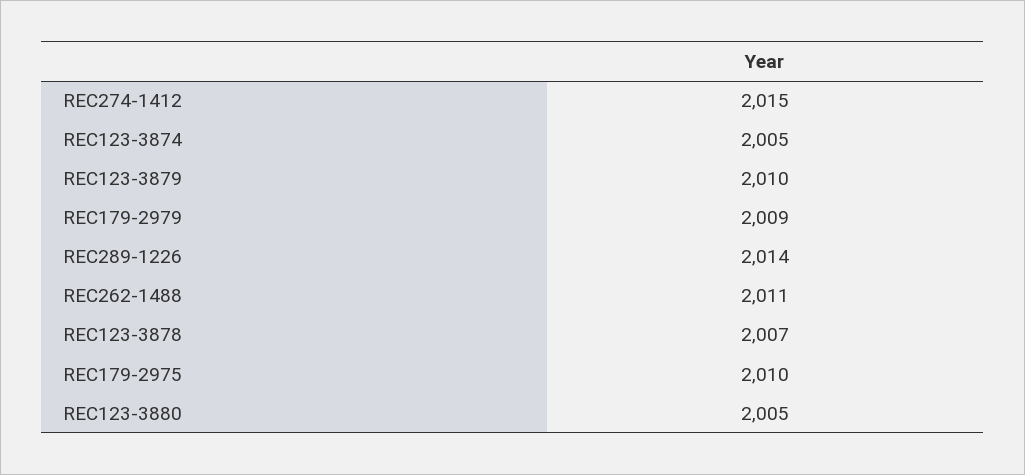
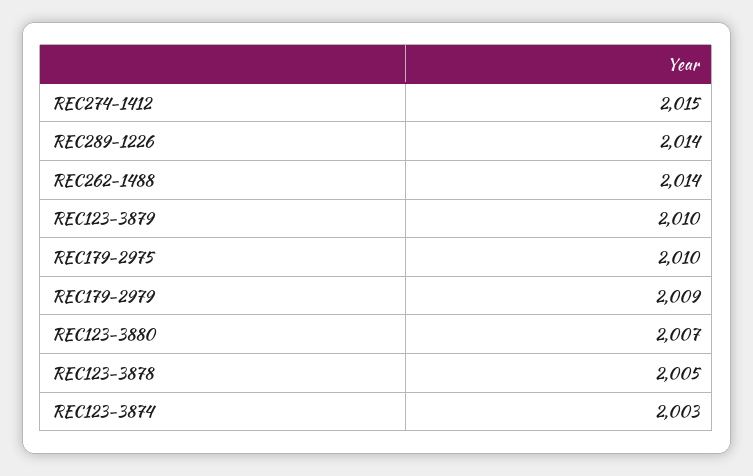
  {
    "REC274-1412": 2015,
-   "REC123-3874": 2005,
+   "REC123-3874": 2003,
    "REC123-3879": 2010,
    "REC179-2979": 2009,
    "REC289-1226": 2014,
-   "REC262-1488": 2011,
+   "REC262-1488": 2014,
-   "REC123-3878": 2007,
+   "REC123-3878": 2005,
    "REC179-2975": 2010,
-   "REC123-3880": 2005
+   "REC123-3880": 2007
  }

